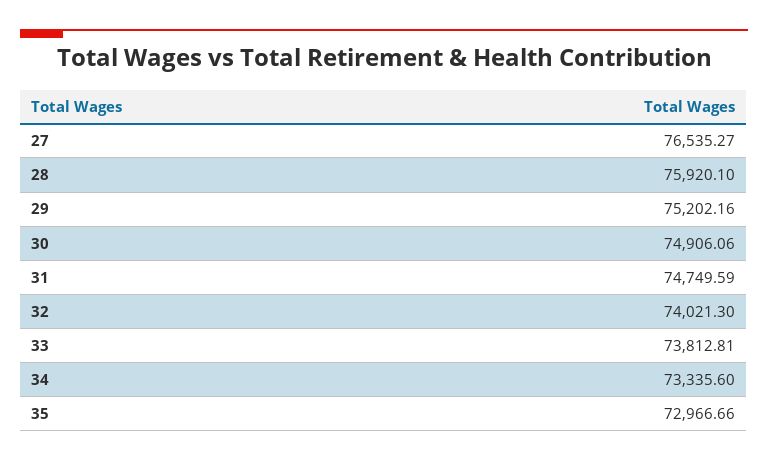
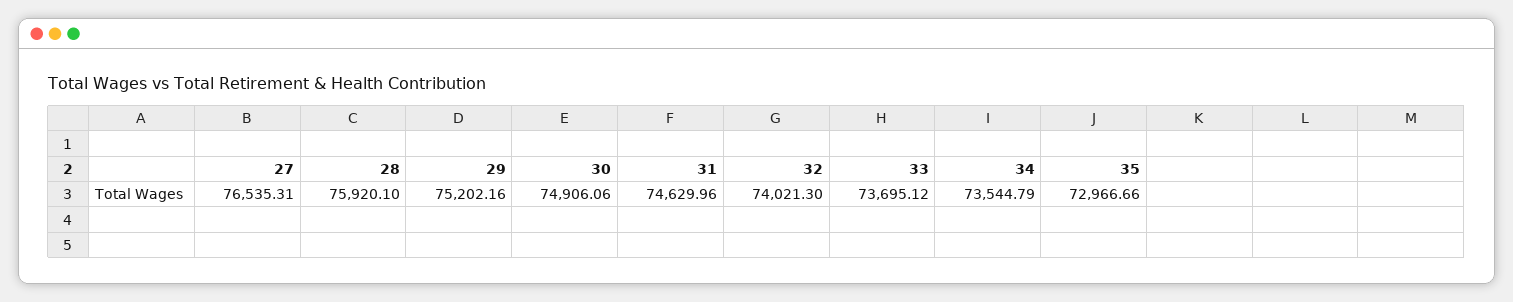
  {
-   "27": 76535.27,
+   "27": 76535.31,
    "28": 75920.1,
    "29": 75202.16,
    "30": 74906.06,
-   "31": 74749.59,
+   "31": 74629.96,
    "32": 74021.3,
-   "33": 73812.81,
+   "33": 73695.12,
-   "34": 73335.6,
+   "34": 73544.79,
    "35": 72966.66
  }

